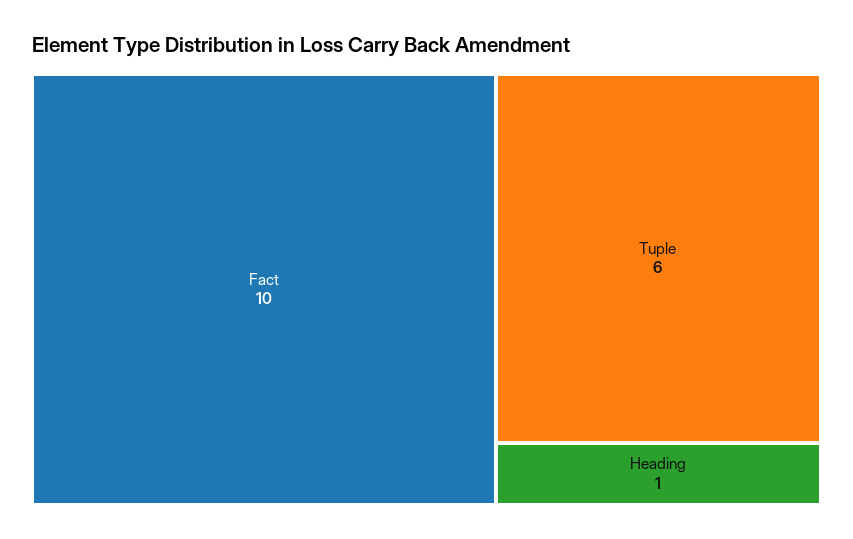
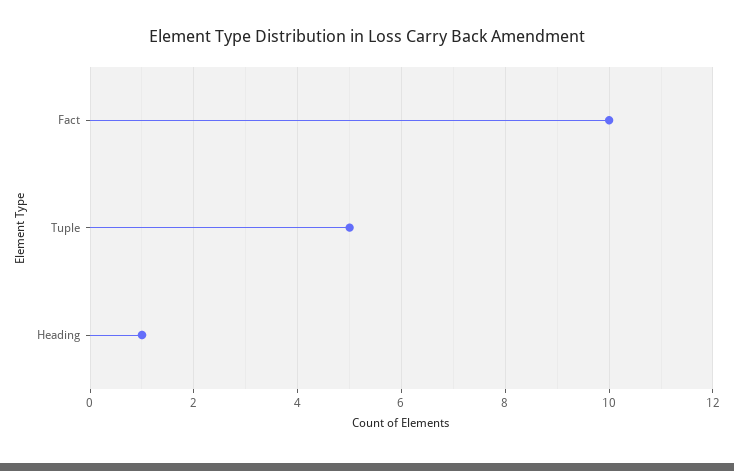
  {
    "Fact": 10,
-   "Tuple": 6,
+   "Tuple": 5,
    "Heading": 1
  }

